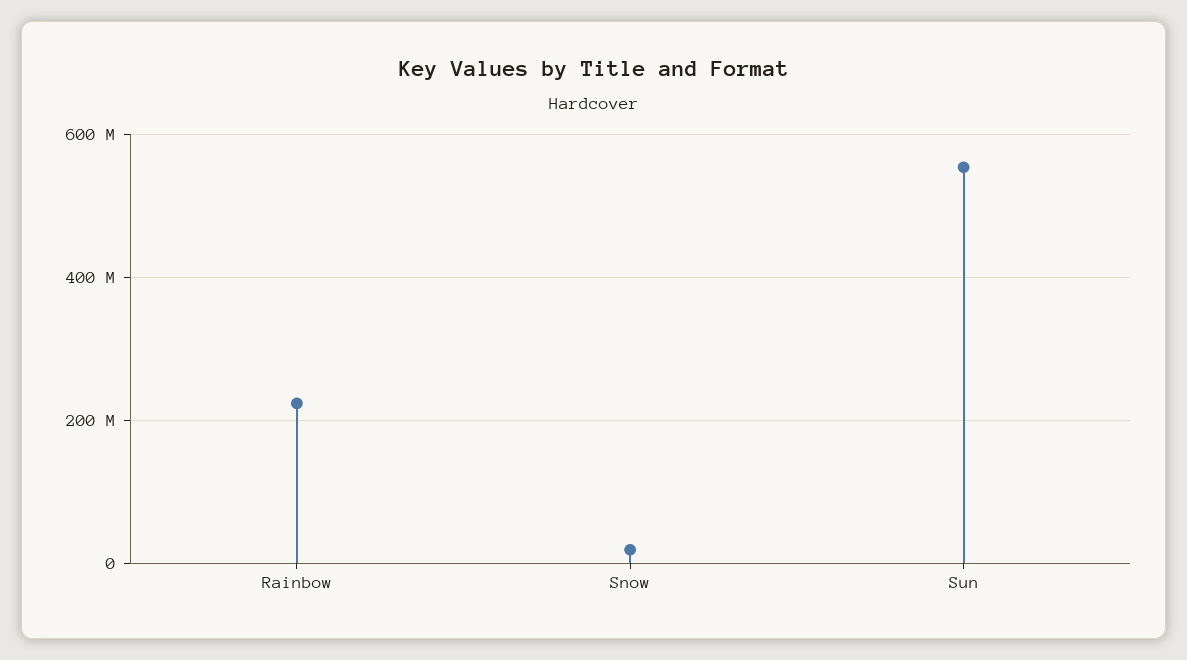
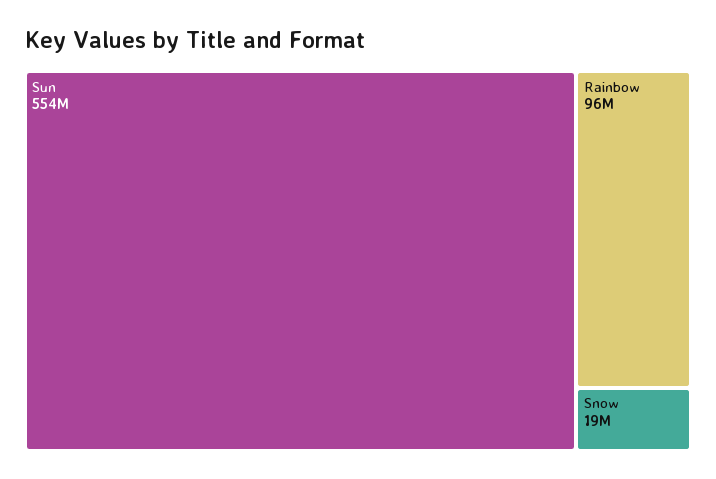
  {
-   "Rainbow": 220000000,
+   "Rainbow": 96000000,
    "Snow": 19000000,
    "Sun": 554000000
  }

